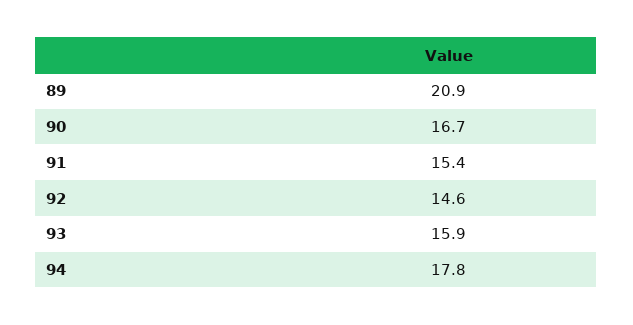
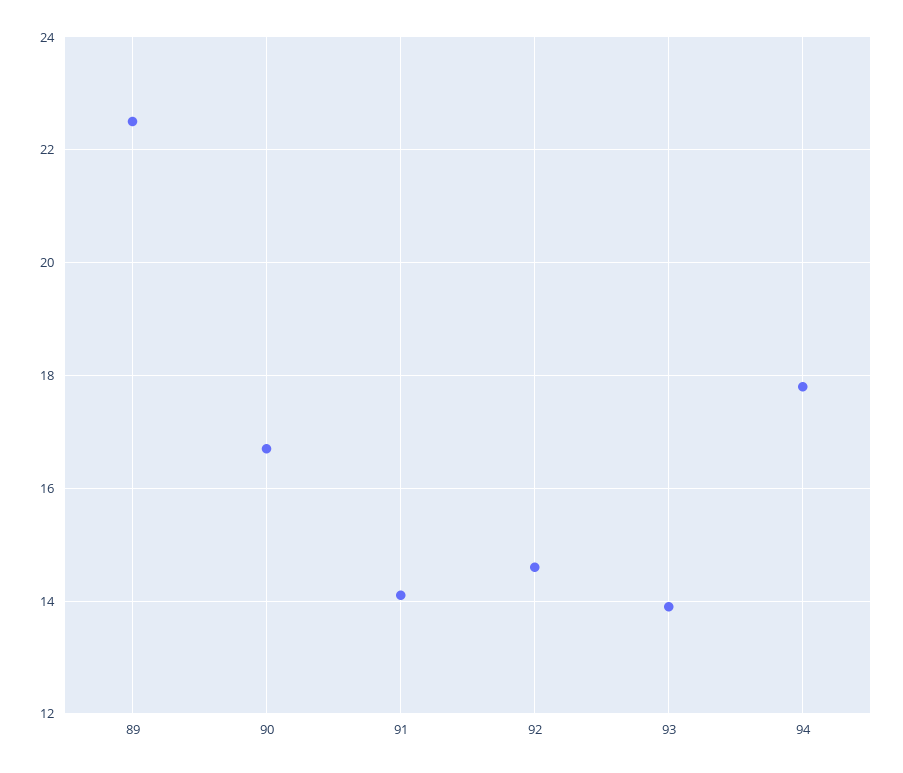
  {
-   "89": 20.9,
+   "89": 22.5,
    "90": 16.7,
-   "91": 15.4,
+   "91": 14,
    "92": 14.6,
-   "93": 15.9,
+   "93": 14,
    "94": 17.8
  }

